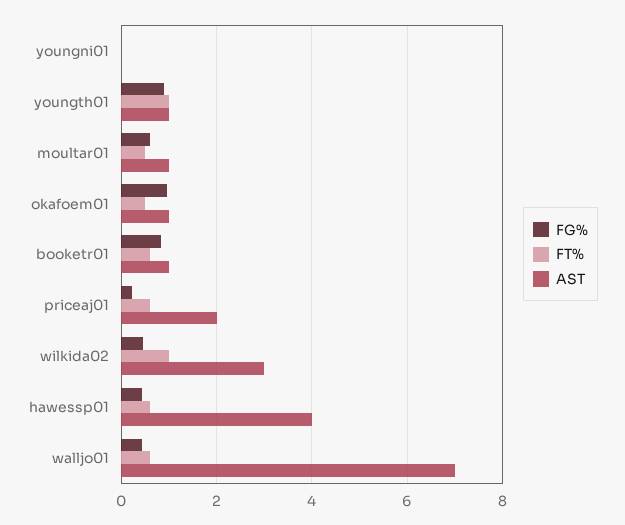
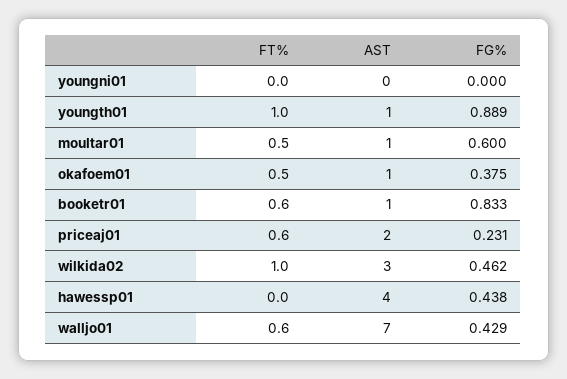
  {
    "FG%": {
      "youngni01": 0,
      "youngth01": 0.889,
      "moultar01": 0.6,
-     "okafoem01": 1,
+     "okafoem01": 0.375,
      "booketr01": 0.833,
      "priceaj01": 0.231,
      "wilkida02": 0.462,
      "hawessp01": 0.438,
      "walljo01": 0.429
    },
    "FT%": {
      "youngni01": 0,
      "youngth01": 1,
      "moultar01": 0.5,
      "okafoem01": 0.5,
      "booketr01": 0.6,
      "priceaj01": 0.6,
      "wilkida02": 1,
-     "hawessp01": 0.6,
+     "hawessp01": 0,
      "walljo01": 0.6
    },
    "AST": {
      "youngni01": 0,
      "youngth01": 1,
      "moultar01": 1,
      "okafoem01": 1,
      "booketr01": 1,
      "priceaj01": 2,
      "wilkida02": 3,
      "hawessp01": 4,
      "walljo01": 7
    }
  }

